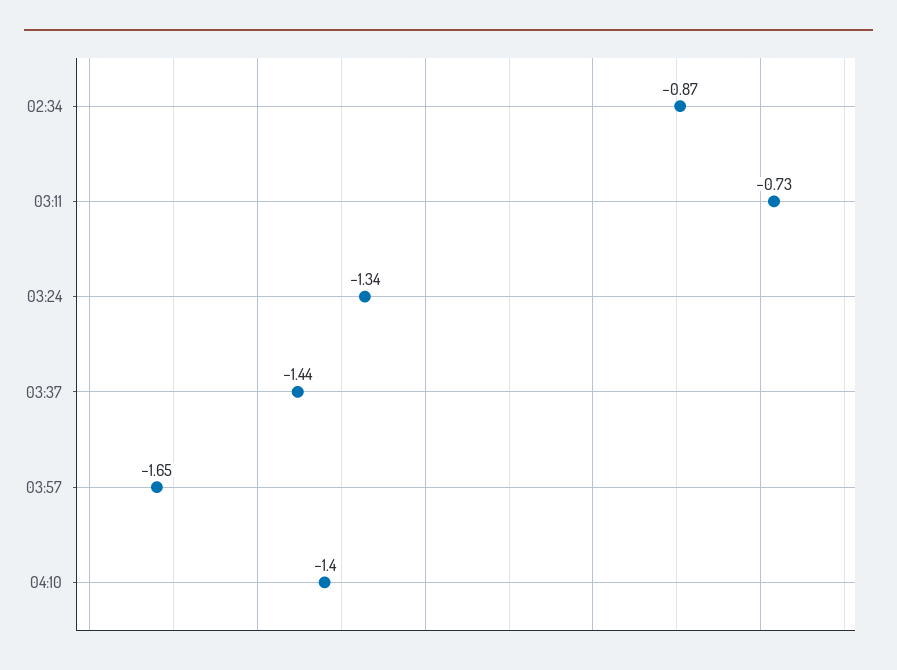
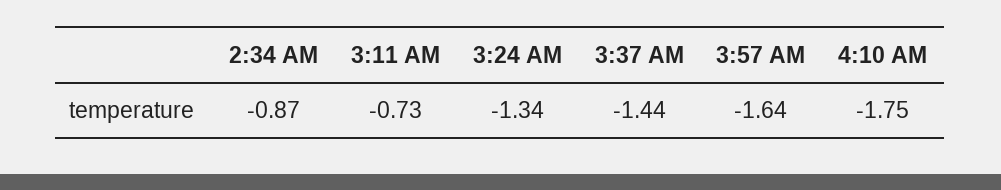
  {
    "02:34": -0.87,
    "03:11": -0.73,
    "03:24": -1.34,
    "03:37": -1.44,
-   "03:57": -1.65,
+   "03:57": -1.64,
-   "04:10": -1.4
+   "04:10": -1.75
  }

